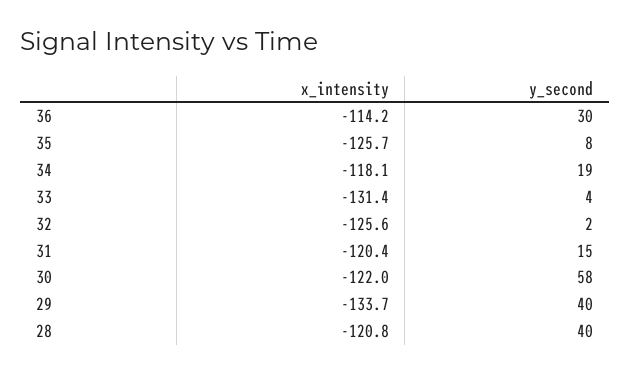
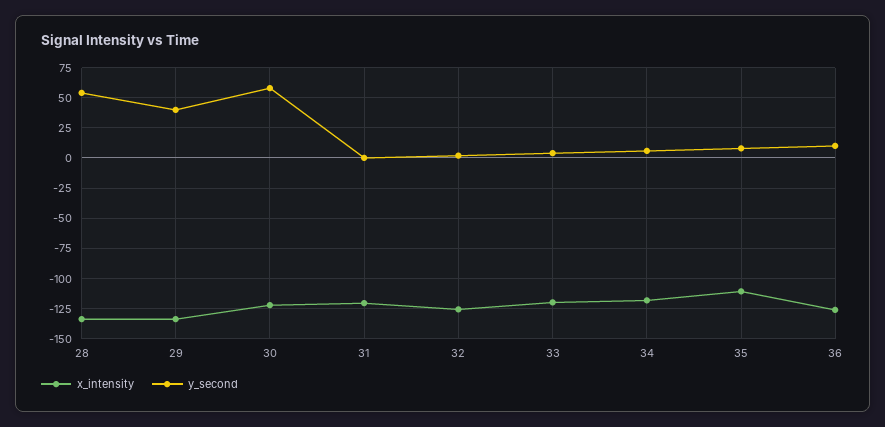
  {
    "x_intensity": {
-     "36": -114.2,
+     "36": -125,
-     "35": -125.7,
+     "35": -110,
      "34": -118.1,
-     "33": -131.4,
+     "33": -120,
      "32": -125.6,
      "31": -120.4,
      "30": -122,
      "29": -133.7,
-     "28": -120.8
+     "28": -135
    },
    "y_second": {
-     "36": 30,
+     "36": 10,
      "35": 8,
-     "34": 19,
+     "34": 5,
      "33": 4,
      "32": 2,
-     "31": 15,
+     "31": 0,
      "30": 58,
      "29": 40,
-     "28": 40
+     "28": 55
    }
  }

